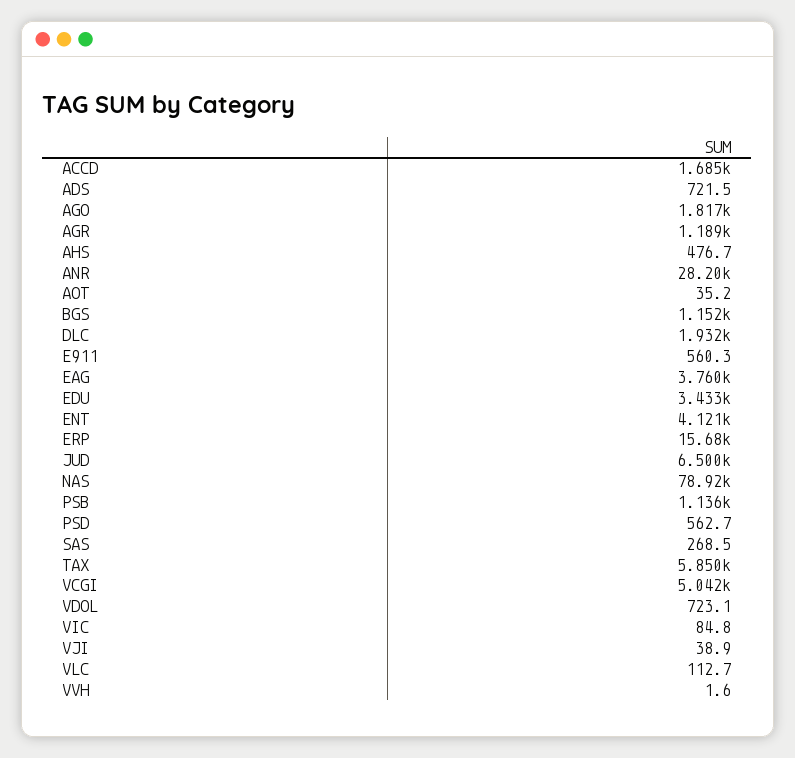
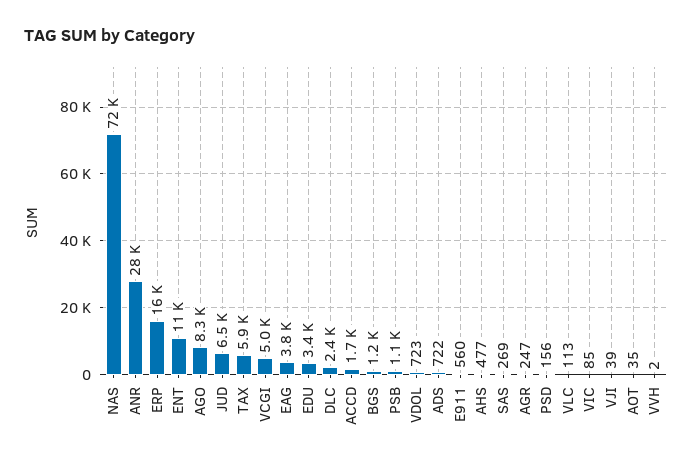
  {
    "ACCD": 1685,
    "ADS": 721.5,
-   "AGO": 1817,
+   "AGO": 8300,
-   "AGR": 1189,
+   "AGR": 247,
    "AHS": 476.7,
    "ANR": 28200,
    "AOT": 35.2,
    "BGS": 1152,
-   "DLC": 1932,
+   "DLC": 2400,
    "E911": 560.3,
    "EAG": 3760,
    "EDU": 3433,
-   "ENT": 4121,
+   "ENT": 11000,
    "ERP": 15680,
    "JUD": 6500,
-   "NAS": 78920,
+   "NAS": 72000,
    "PSB": 1136,
-   "PSD": 562.7,
+   "PSD": 156,
    "SAS": 268.5,
    "TAX": 5850,
    "VCGI": 5042,
    "VDOL": 723.1,
    "VIC": 84.8,
    "VJI": 38.9,
    "VLC": 112.7,
    "VVH": 1.6
  }

